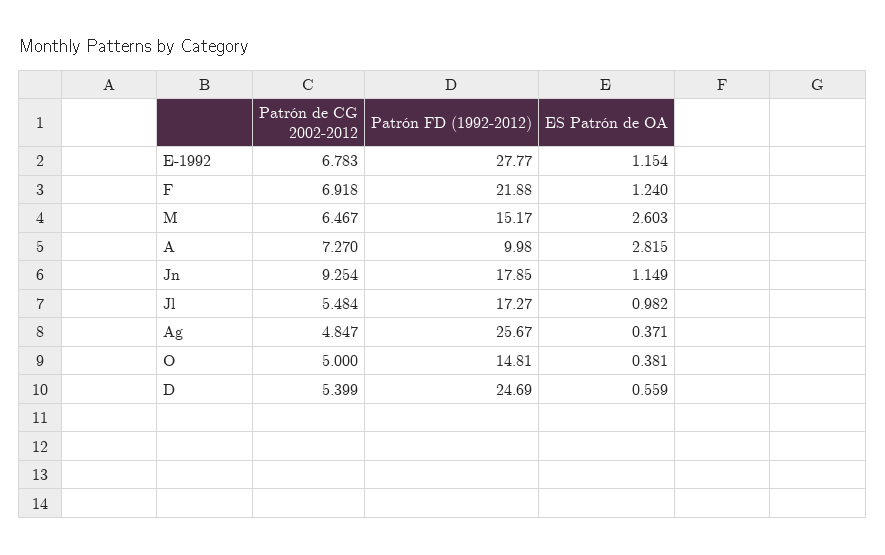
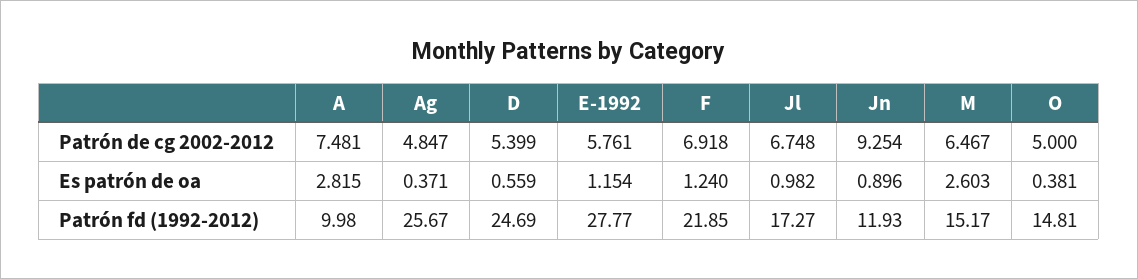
  {
    "Patrón de CG 2002-2012": {
-     "E-1992": 6.783,
+     "E-1992": 5.761,
      "F": 6.918,
      "M": 6.467,
-     "A": 7.27,
+     "A": 7.481,
      "Jn": 9.254,
-     "Jl": 5.484,
+     "Jl": 6.748,
      "Ag": 4.847,
      "O": 5,
      "D": 5.399
    },
    "Patrón FD (1992-2012)": {
      "E-1992": 27.77,
-     "F": 21.88,
+     "F": 21.85,
      "M": 15.17,
      "A": 9.98,
-     "Jn": 17.85,
+     "Jn": 11.93,
      "Jl": 17.27,
      "Ag": 25.67,
      "O": 14.81,
      "D": 24.69
    },
    "ES Patrón de OA": {
      "E-1992": 1.154,
      "F": 1.24,
      "M": 2.603,
      "A": 2.815,
-     "Jn": 1.149,
+     "Jn": 0.896,
      "Jl": 0.982,
      "Ag": 0.371,
      "O": 0.381,
      "D": 0.559
    }
  }

